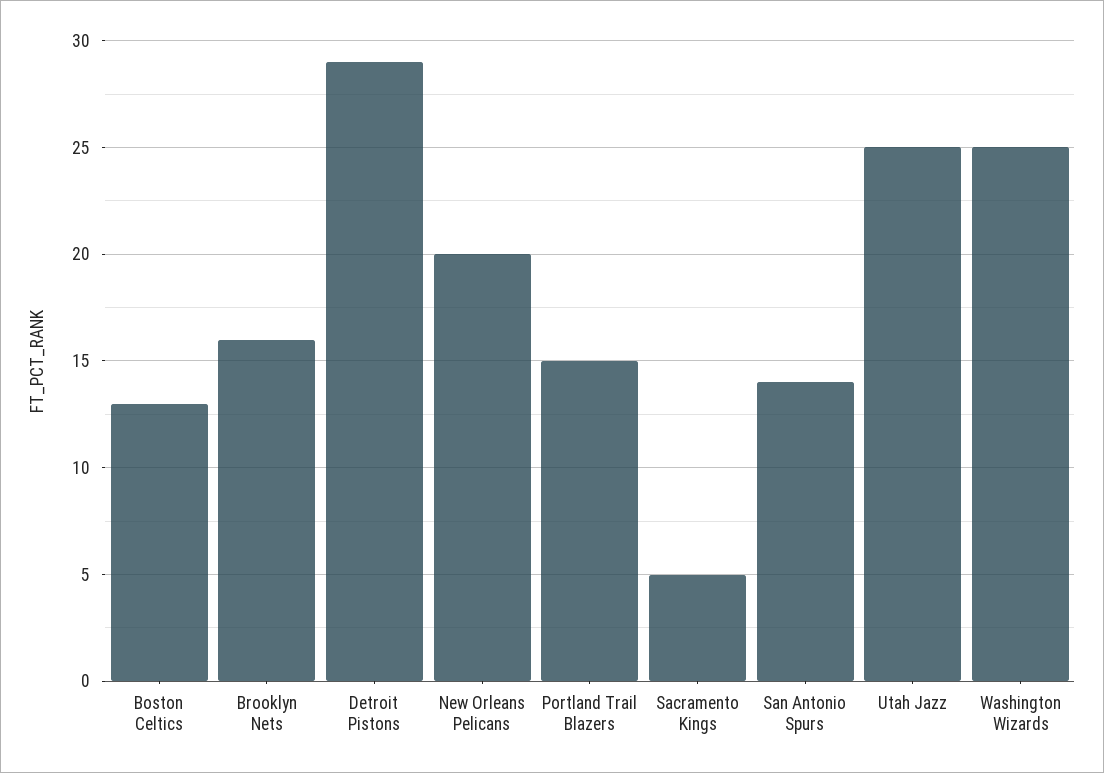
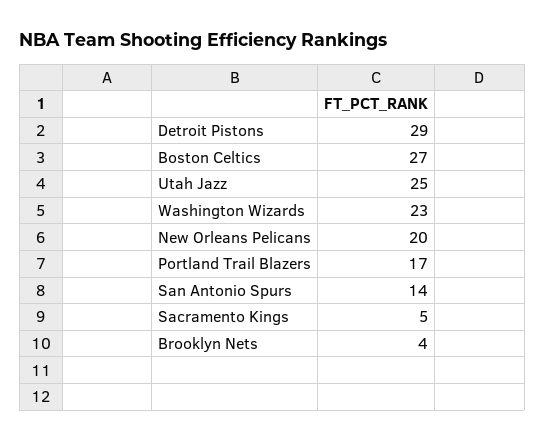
  {
-   "Boston Celtics": 13,
+   "Boston Celtics": 27,
-   "Brooklyn Nets": 16,
+   "Brooklyn Nets": 4,
    "Detroit Pistons": 29,
    "New Orleans Pelicans": 20,
-   "Portland Trail Blazers": 15,
+   "Portland Trail Blazers": 17,
    "Sacramento Kings": 5,
    "San Antonio Spurs": 14,
    "Utah Jazz": 25,
-   "Washington Wizards": 25
+   "Washington Wizards": 23
  }

